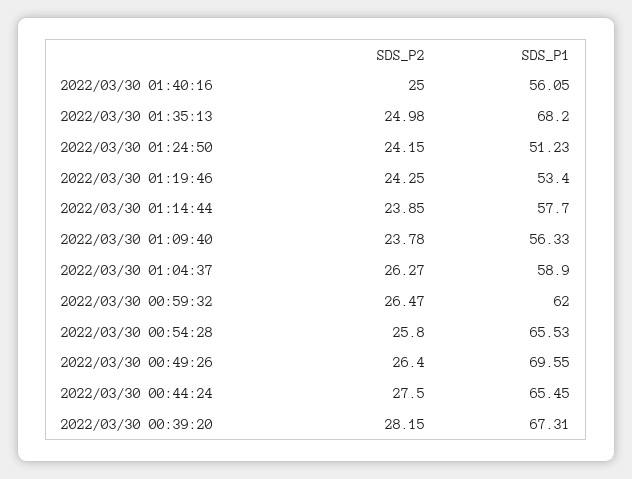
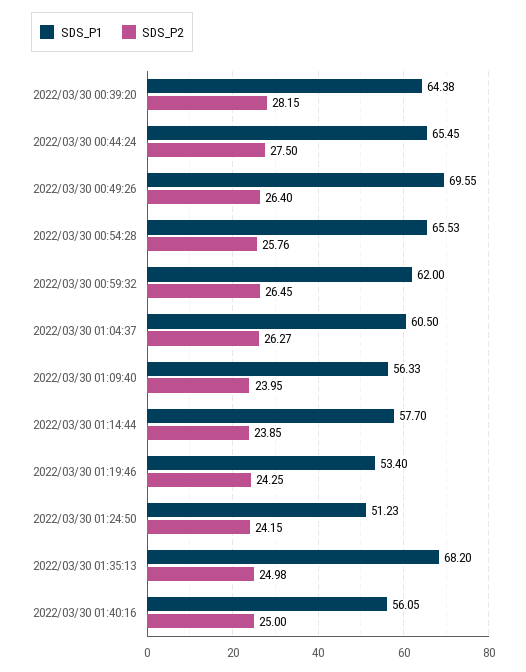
  {
    "SDS_P2": {
      "2022/03/30 01:40:16": 25,
      "2022/03/30 01:35:13": 24.98,
      "2022/03/30 01:24:50": 24.15,
      "2022/03/30 01:19:46": 24.25,
      "2022/03/30 01:14:44": 23.85,
-     "2022/03/30 01:09:40": 23.78,
+     "2022/03/30 01:09:40": 23.95,
      "2022/03/30 01:04:37": 26.27,
-     "2022/03/30 00:59:32": 26.47,
+     "2022/03/30 00:59:32": 26.45,
-     "2022/03/30 00:54:28": 25.8,
+     "2022/03/30 00:54:28": 25.76,
      "2022/03/30 00:49:26": 26.4,
      "2022/03/30 00:44:24": 27.5,
      "2022/03/30 00:39:20": 28.15
    },
    "SDS_P1": {
      "2022/03/30 01:40:16": 56.05,
      "2022/03/30 01:35:13": 68.2,
      "2022/03/30 01:24:50": 51.23,
      "2022/03/30 01:19:46": 53.4,
      "2022/03/30 01:14:44": 57.7,
      "2022/03/30 01:09:40": 56.33,
-     "2022/03/30 01:04:37": 58.9,
+     "2022/03/30 01:04:37": 60.5,
      "2022/03/30 00:59:32": 62,
      "2022/03/30 00:54:28": 65.53,
      "2022/03/30 00:49:26": 69.55,
      "2022/03/30 00:44:24": 65.45,
-     "2022/03/30 00:39:20": 67.31
+     "2022/03/30 00:39:20": 64.38
    }
  }

